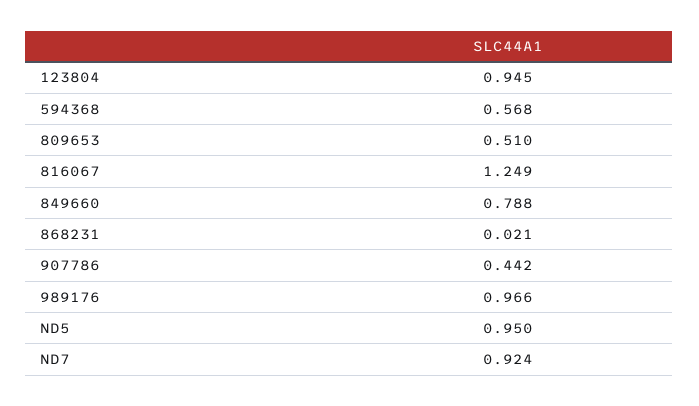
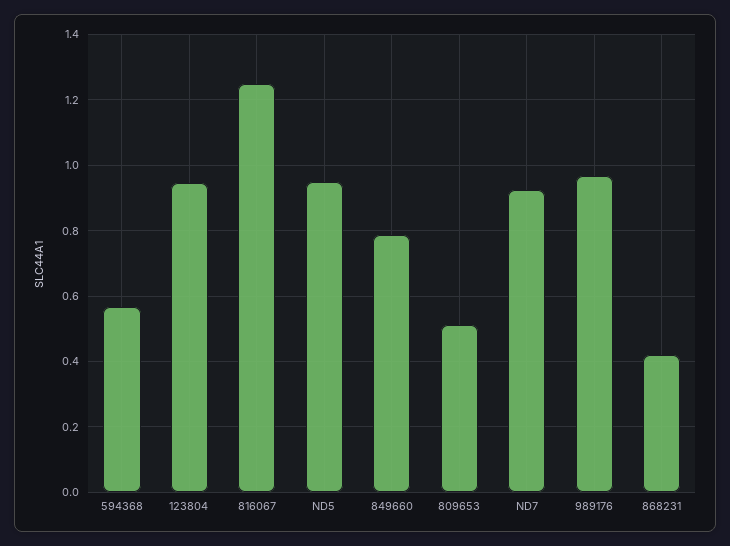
  {
    "123804": 0.945,
    "594368": 0.568,
    "809653": 0.51,
    "816067": 1.249,
    "849660": 0.788,
-   "868231": 0.021,
+   "868231": 0.42,
-   "907786": 0.442,
    "989176": 0.966,
    "ND5": 0.95,
    "ND7": 0.924
  }

